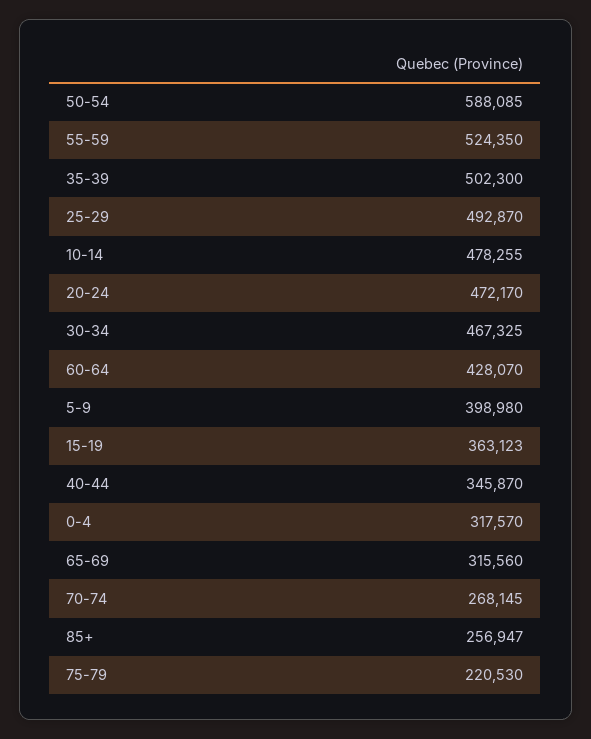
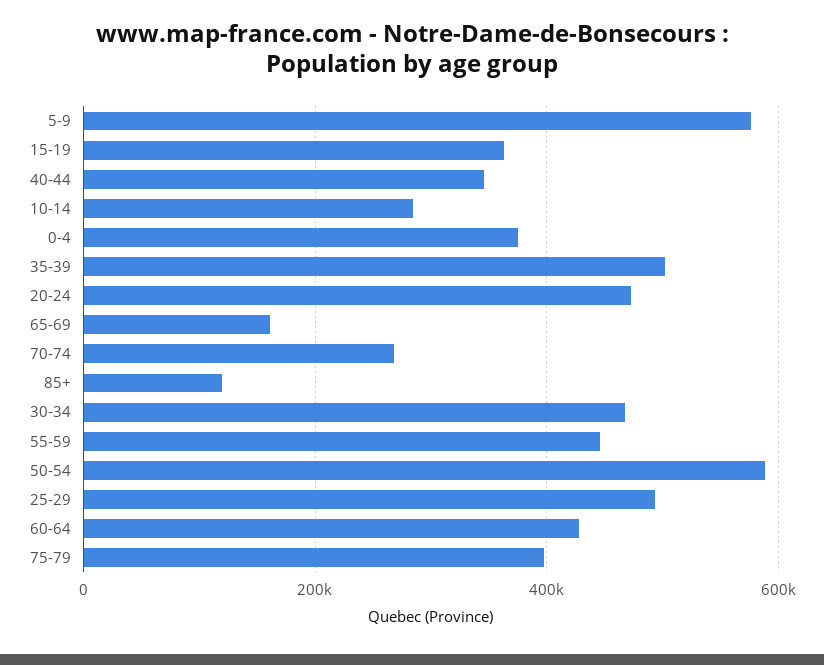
  {
    "50-54": 588085,
-   "55-59": 524350,
+   "55-59": 440000,
    "35-39": 502300,
    "25-29": 492870,
-   "10-14": 478255,
+   "10-14": 280000,
    "20-24": 472170,
    "30-34": 467325,
    "60-64": 428070,
-   "5-9": 398980,
+   "5-9": 580000,
    "15-19": 363123,
    "40-44": 345870,
-   "0-4": 317570,
+   "0-4": 380000,
-   "65-69": 315560,
+   "65-69": 160000,
    "70-74": 268145,
-   "85+": 256947,
+   "85+": 120000,
-   "75-79": 220530
+   "75-79": 400000
  }

